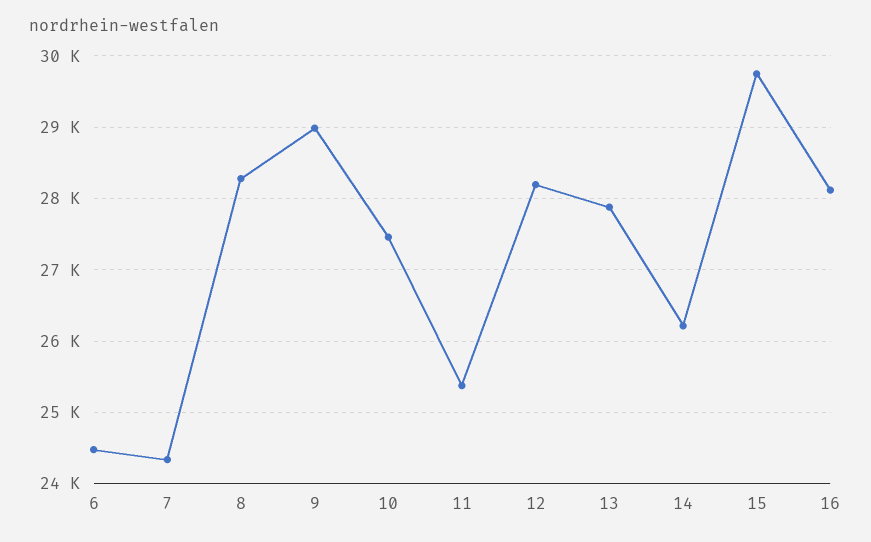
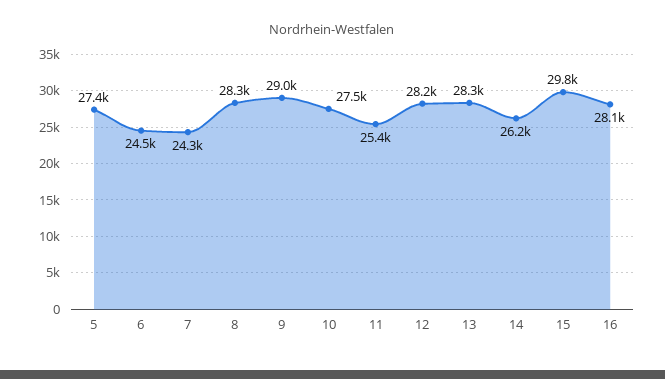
  {
    "6": 24500,
    "7": 24300,
    "8": 28300,
    "9": 29000,
    "10": 27500,
    "11": 25400,
    "12": 28200,
-   "13": 27900,
+   "13": 28300,
    "14": 26200,
    "15": 29800,
-   "16": 28100
+   "16": 28100,
+   "5": 27400
  }

